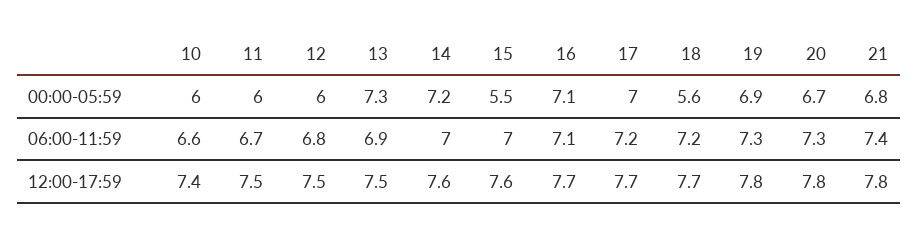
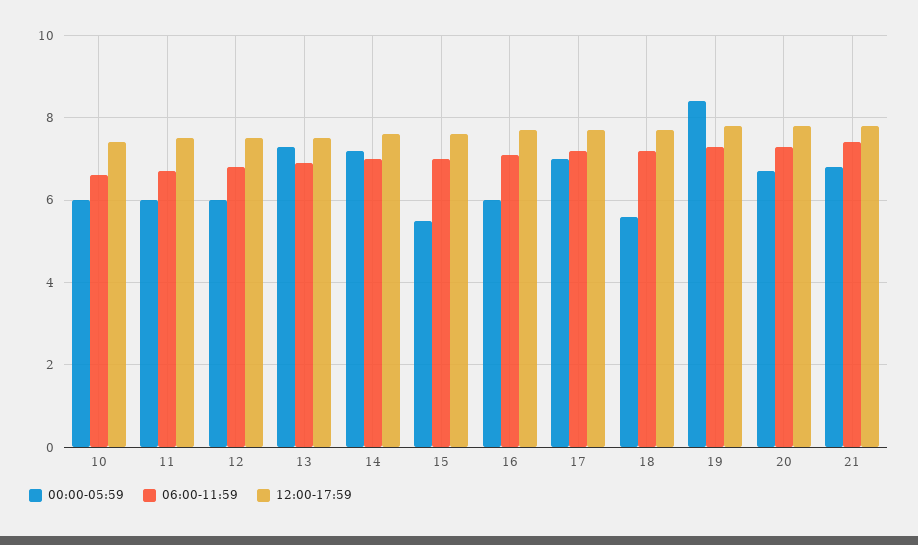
  {
    "00:00-05:59": {
      "10": 6,
      "11": 6,
      "12": 6,
      "13": 7.3,
      "14": 7.2,
      "15": 5.5,
-     "16": 7.1,
+     "16": 6,
      "17": 7,
      "18": 5.6,
-     "19": 6.9,
+     "19": 8.5,
      "20": 6.7,
      "21": 6.8
    },
    "06:00-11:59": {
      "10": 6.6,
      "11": 6.7,
      "12": 6.8,
      "13": 6.9,
      "14": 7,
      "15": 7,
      "16": 7.1,
      "17": 7.2,
      "18": 7.2,
      "19": 7.3,
      "20": 7.3,
      "21": 7.4
    },
    "12:00-17:59": {
      "10": 7.4,
      "11": 7.5,
      "12": 7.5,
      "13": 7.5,
      "14": 7.6,
      "15": 7.6,
      "16": 7.7,
      "17": 7.7,
      "18": 7.7,
      "19": 7.8,
      "20": 7.8,
      "21": 7.8
    }
  }

